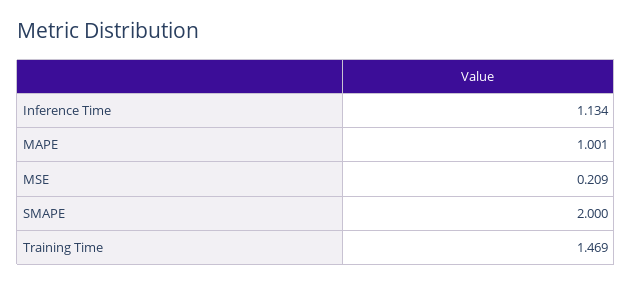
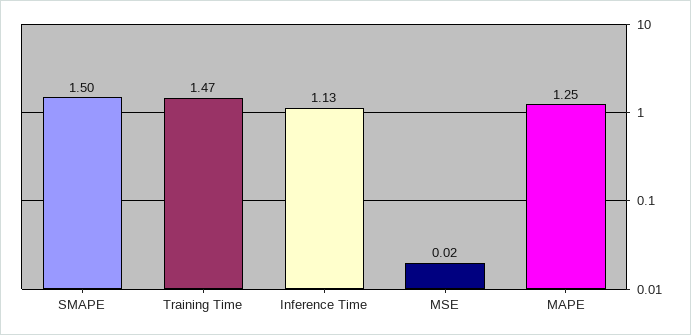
  {
    "Inference Time": 1.134,
-   "MAPE": 1.001,
+   "MAPE": 1.25,
-   "MSE": 0.209,
+   "MSE": 0.02,
-   "SMAPE": 2,
+   "SMAPE": 1.5,
    "Training Time": 1.469
  }

